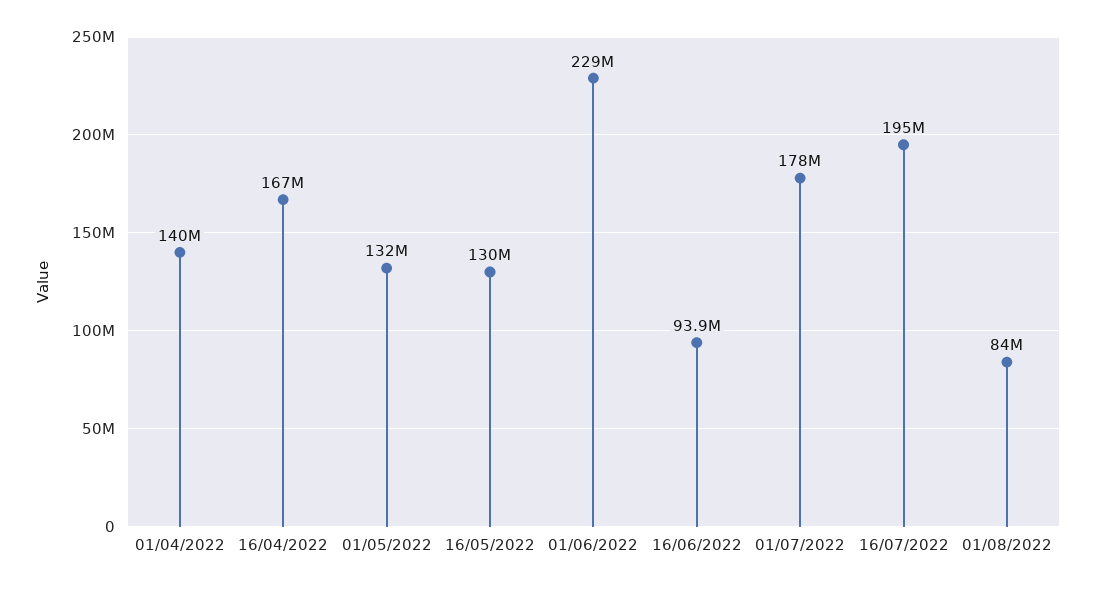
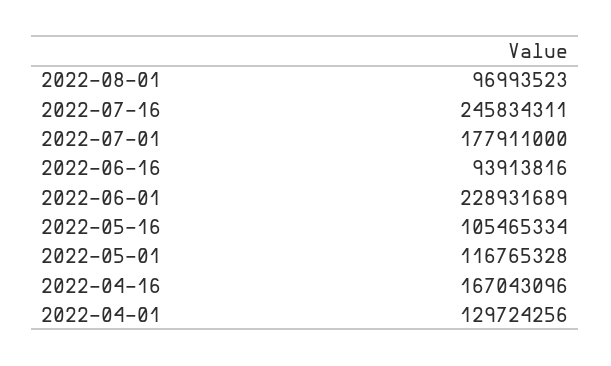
  {
-   "01/04/2022": 140000000,
+   "01/04/2022": 129724256,
    "16/04/2022": 167043096,
-   "01/05/2022": 132000000,
+   "01/05/2022": 116765328,
-   "16/05/2022": 130000000,
+   "16/05/2022": 105465334,
    "01/06/2022": 228931689,
    "16/06/2022": 93913816,
    "01/07/2022": 177911000,
-   "16/07/2022": 195000000,
+   "16/07/2022": 245834311,
-   "01/08/2022": 84000000
+   "01/08/2022": 96993523
  }

